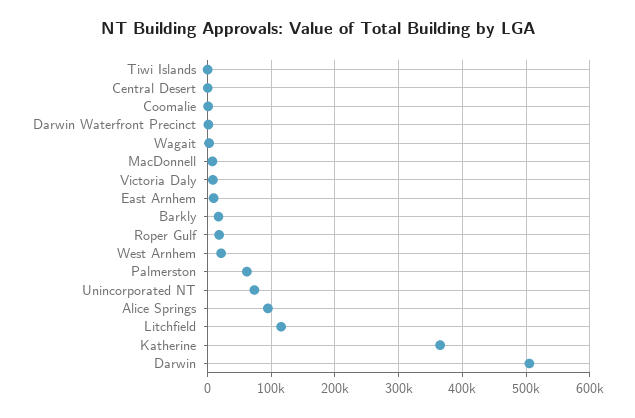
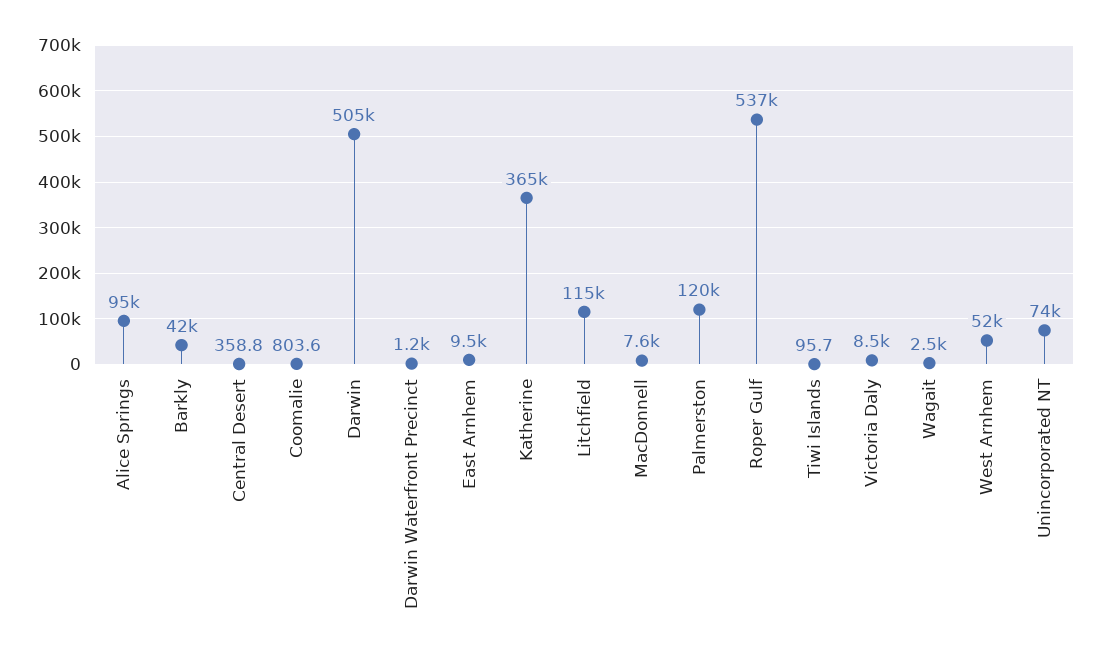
  {
    "Tiwi Islands": 95.7,
    "Central Desert": 358.8,
    "Coomalie": 803.6,
    "Darwin Waterfront Precinct": 1200,
    "Wagait": 2500,
    "MacDonnell": 7600,
    "Victoria Daly": 8500,
    "East Arnhem": 9500,
-   "Barkly": 20000,
+   "Barkly": 42000,
-   "Roper Gulf": 20000,
+   "Roper Gulf": 537000,
-   "West Arnhem": 20000,
+   "West Arnhem": 52000,
-   "Palmerston": 60000,
+   "Palmerston": 120000,
    "Unincorporated NT": 74000,
    "Alice Springs": 95000,
    "Litchfield": 115000,
    "Katherine": 365000,
    "Darwin": 505000
  }

